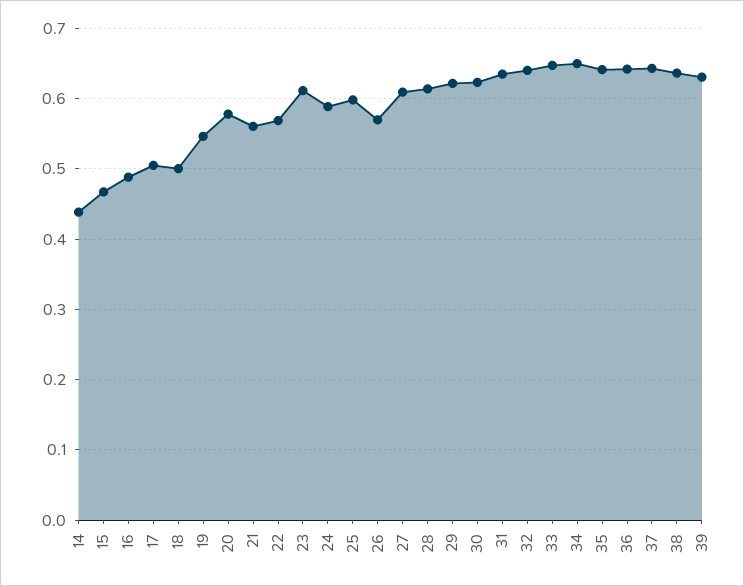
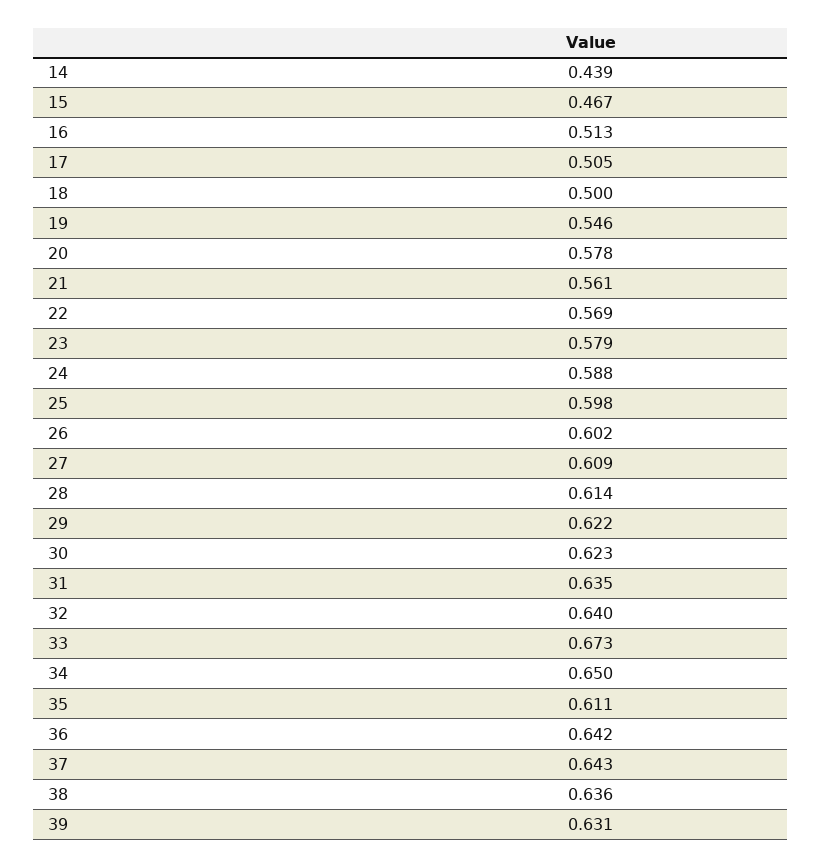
  {
    "14": 0.439,
    "15": 0.467,
-   "16": 0.49,
+   "16": 0.513,
    "17": 0.505,
    "18": 0.5,
    "19": 0.546,
    "20": 0.578,
    "21": 0.561,
    "22": 0.569,
-   "23": 0.61,
+   "23": 0.579,
    "24": 0.588,
    "25": 0.598,
-   "26": 0.57,
+   "26": 0.602,
    "27": 0.609,
    "28": 0.614,
    "29": 0.622,
    "30": 0.623,
    "31": 0.635,
    "32": 0.64,
-   "33": 0.65,
+   "33": 0.673,
    "34": 0.65,
-   "35": 0.64,
+   "35": 0.611,
    "36": 0.642,
    "37": 0.643,
    "38": 0.636,
    "39": 0.631
  }

